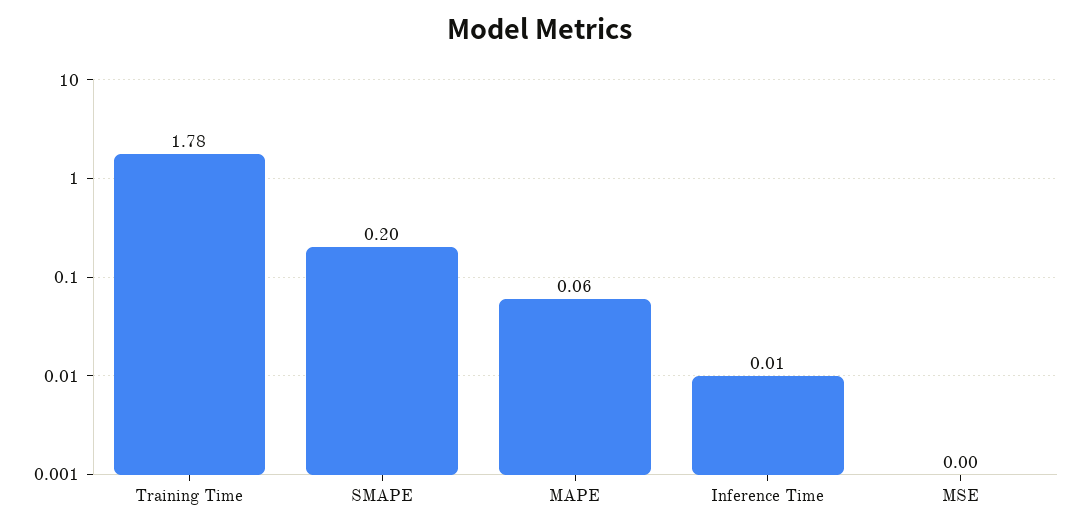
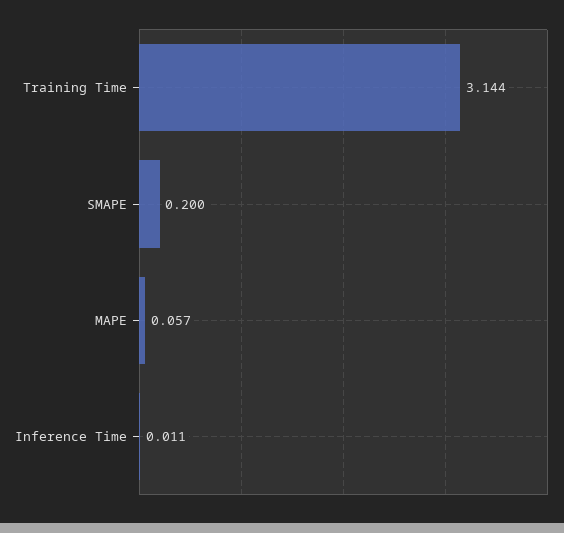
  {
-   "Training Time": 1.78,
+   "Training Time": 3.144,
    "SMAPE": 0.2,
    "MAPE": 0.057,
-   "Inference Time": 0.011,
+   "Inference Time": 0.011
-   "MSE": 0
  }

